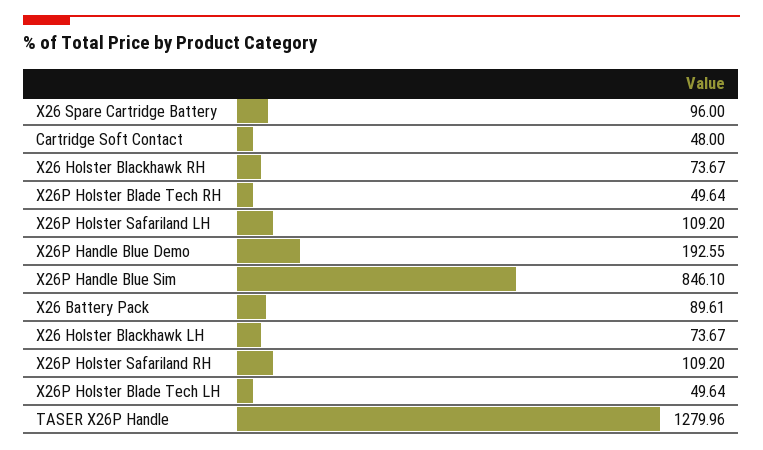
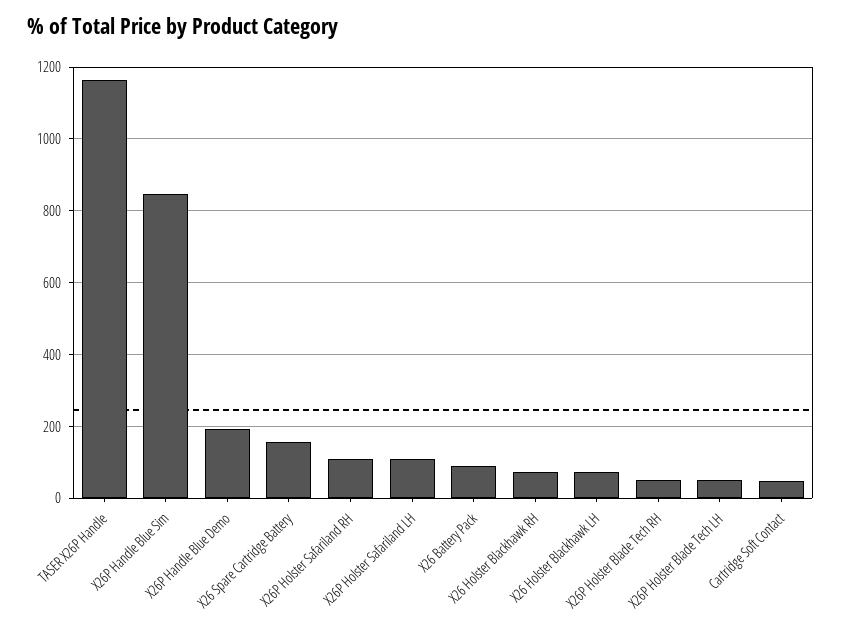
  {
-   "X26 Spare Cartridge Battery": 96,
+   "X26 Spare Cartridge Battery": 160,
    "Cartridge Soft Contact": 48,
    "X26 Holster Blackhawk RH": 73.67,
    "X26P Holster Blade Tech RH": 49.64,
    "X26P Holster Safariland LH": 109.2,
    "X26P Handle Blue Demo": 192.55,
    "X26P Handle Blue Sim": 846.1,
    "X26 Battery Pack": 89.61,
    "X26 Holster Blackhawk LH": 73.67,
    "X26P Holster Safariland RH": 109.2,
    "X26P Holster Blade Tech LH": 49.64,
-   "TASER X26P Handle": 1279.96
+   "TASER X26P Handle": 1160
  }

